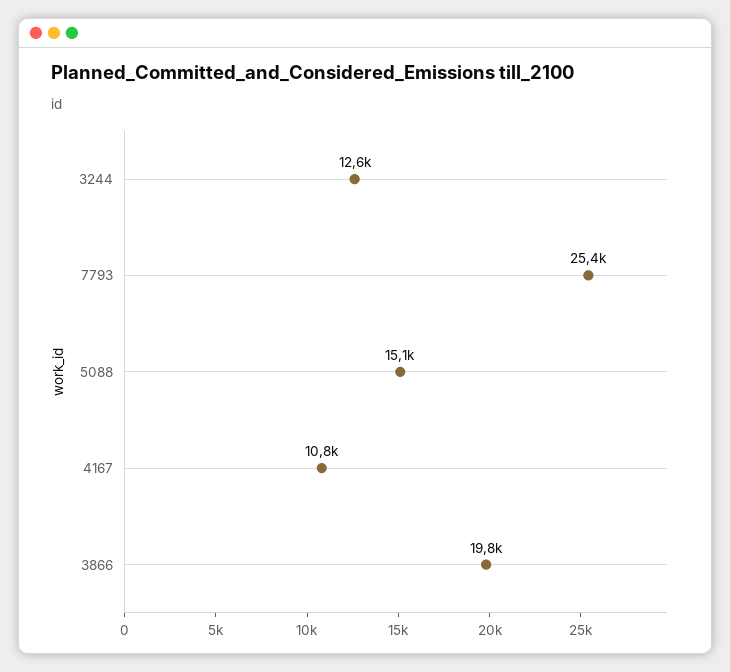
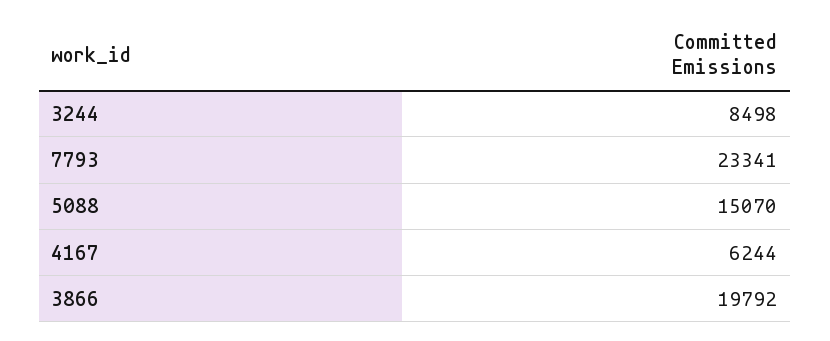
  {
-   "3244": 12600,
+   "3244": 8498,
-   "7793": 25400,
+   "7793": 23341,
    "5088": 15070,
-   "4167": 10800,
+   "4167": 6244,
    "3866": 19792
  }

